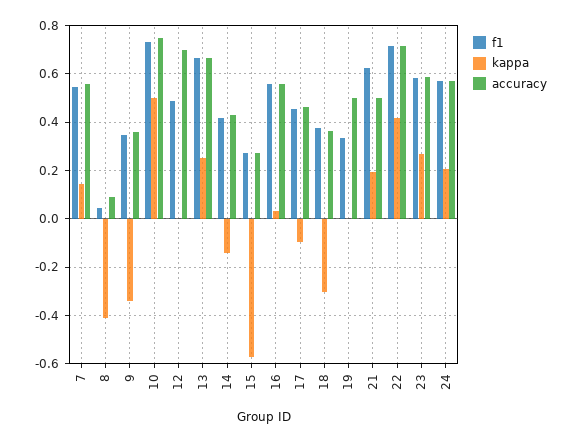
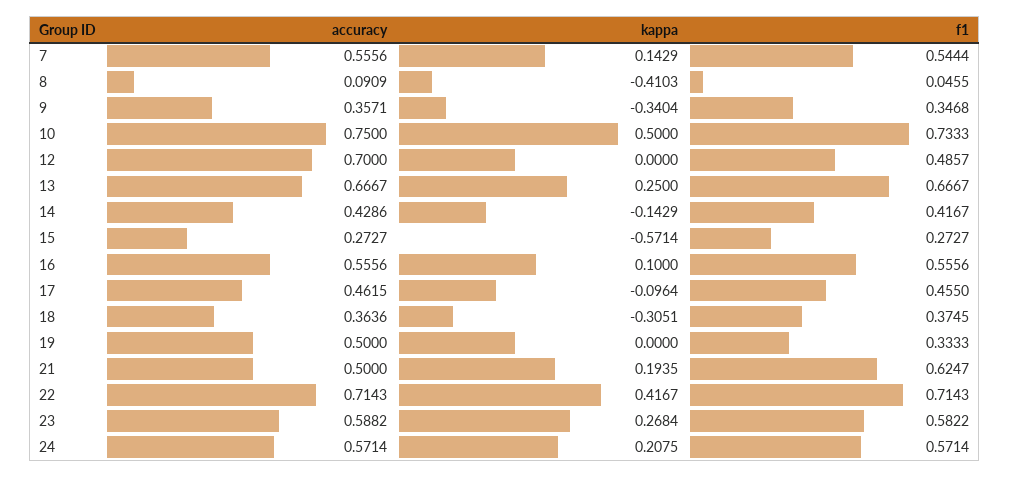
  {
    "f1": {
      "7": 0.5444,
      "8": 0.0455,
      "9": 0.3468,
      "10": 0.7333,
      "12": 0.4857,
      "13": 0.6667,
      "14": 0.4167,
      "15": 0.2727,
      "16": 0.5556,
      "17": 0.455,
      "18": 0.3745,
      "19": 0.3333,
      "21": 0.6247,
      "22": 0.7143,
      "23": 0.5822,
      "24": 0.5714
    },
    "kappa": {
      "7": 0.1429,
      "8": -0.4103,
      "9": -0.3404,
      "10": 0.5,
      "12": 0,
      "13": 0.25,
      "14": -0.1429,
      "15": -0.5714,
-     "16": 0.025,
+     "16": 0.1,
      "17": -0.0964,
      "18": -0.3051,
      "19": 0,
      "21": 0.1935,
      "22": 0.4167,
      "23": 0.2684,
      "24": 0.2075
    },
    "accuracy": {
      "7": 0.5556,
      "8": 0.0909,
      "9": 0.3571,
      "10": 0.75,
      "12": 0.7,
      "13": 0.6667,
      "14": 0.4286,
      "15": 0.2727,
      "16": 0.5556,
      "17": 0.4615,
      "18": 0.3636,
      "19": 0.5,
      "21": 0.5,
      "22": 0.7143,
      "23": 0.5882,
      "24": 0.5714
    }
  }

